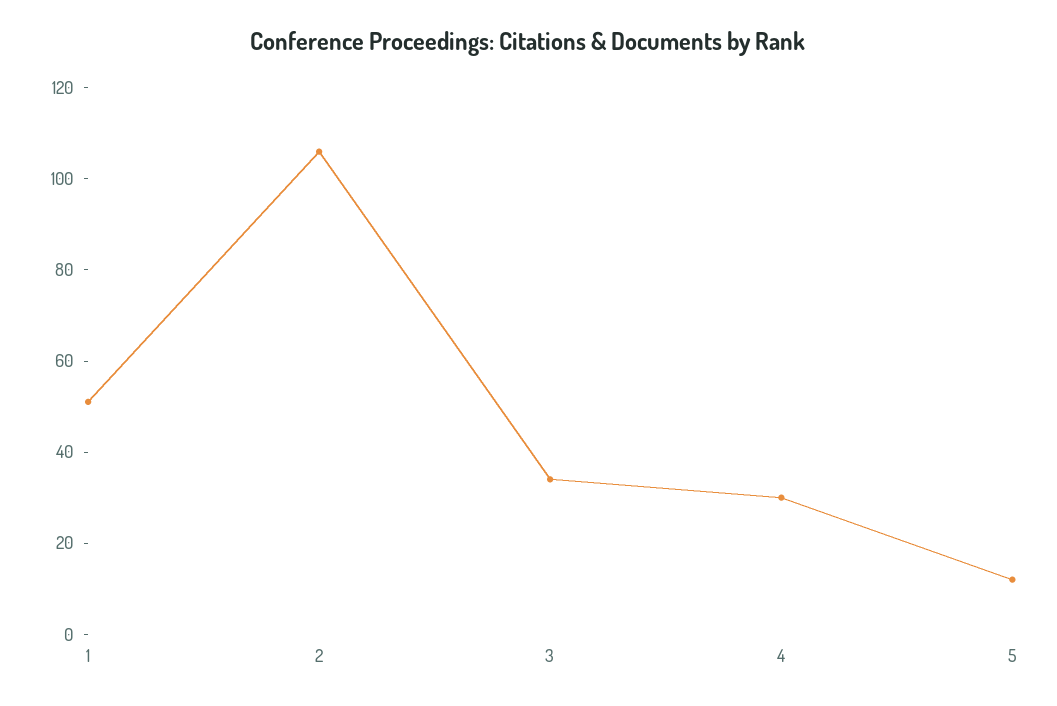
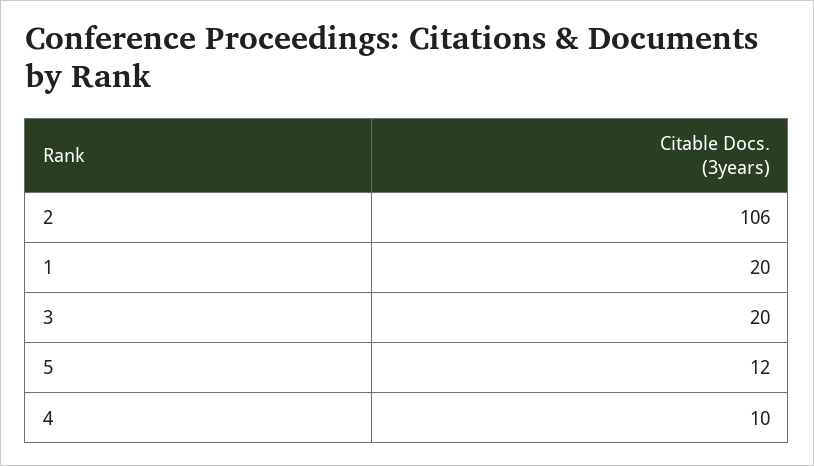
  {
-   "1": 50,
+   "1": 20,
    "2": 106,
-   "3": 35,
+   "3": 20,
-   "4": 30,
+   "4": 10,
    "5": 12
  }

